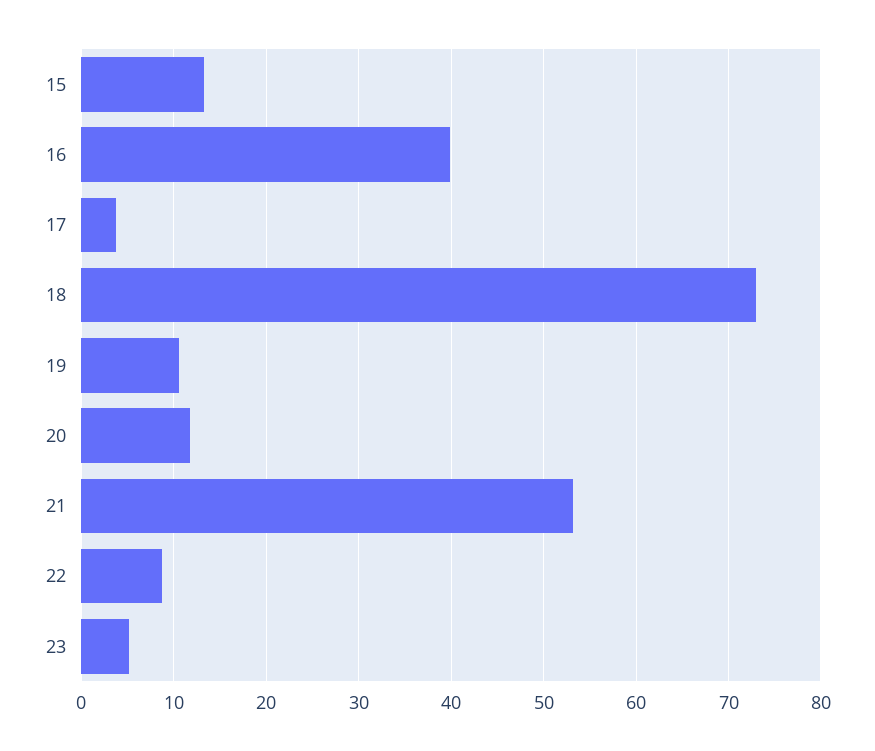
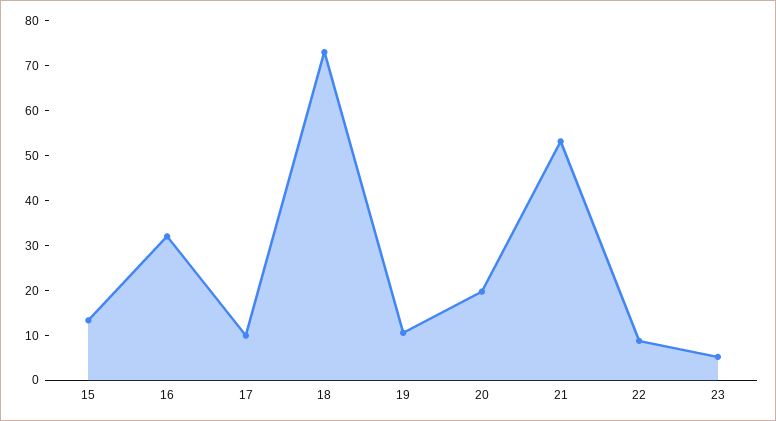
  {
    "15": 13,
-   "16": 40,
+   "16": 32,
-   "17": 4,
+   "17": 10,
    "18": 73,
    "19": 11,
-   "20": 12,
+   "20": 20,
    "21": 53,
    "22": 9,
    "23": 5
  }

